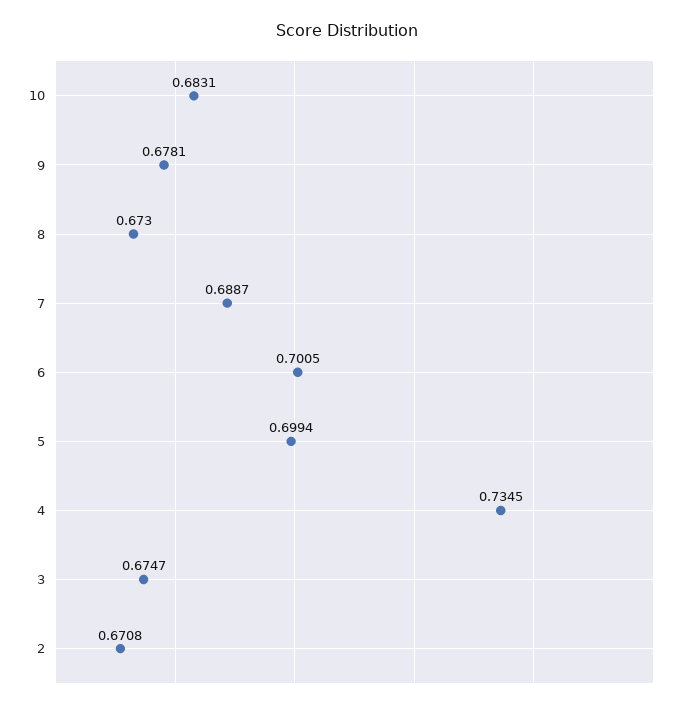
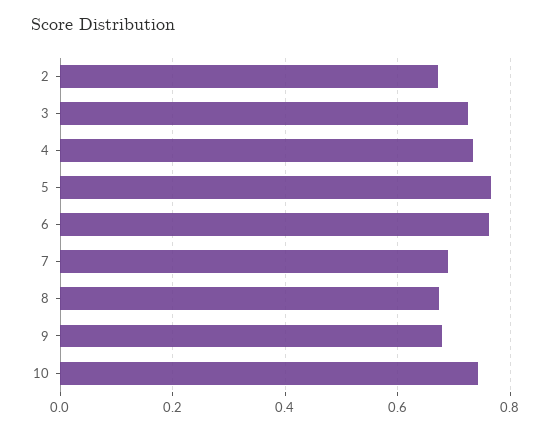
  {
-   "10": 0.6831,
+   "10": 0.74,
    "9": 0.6781,
    "8": 0.673,
    "7": 0.6887,
-   "6": 0.7005,
+   "6": 0.76,
-   "5": 0.6994,
+   "5": 0.76,
    "4": 0.7345,
-   "3": 0.6747,
+   "3": 0.72,
    "2": 0.6708
  }

